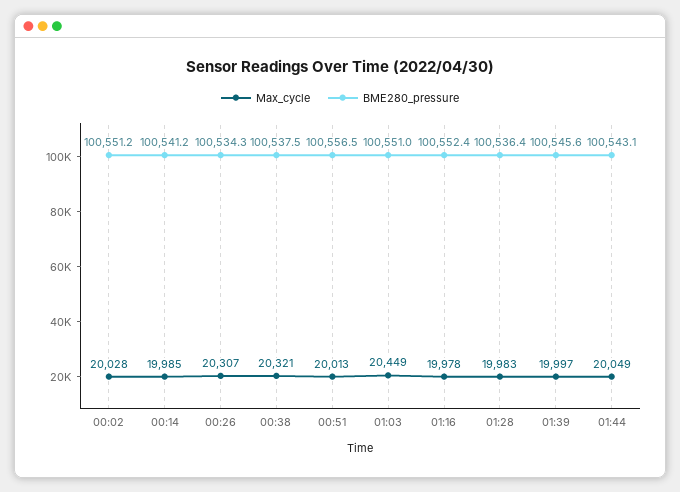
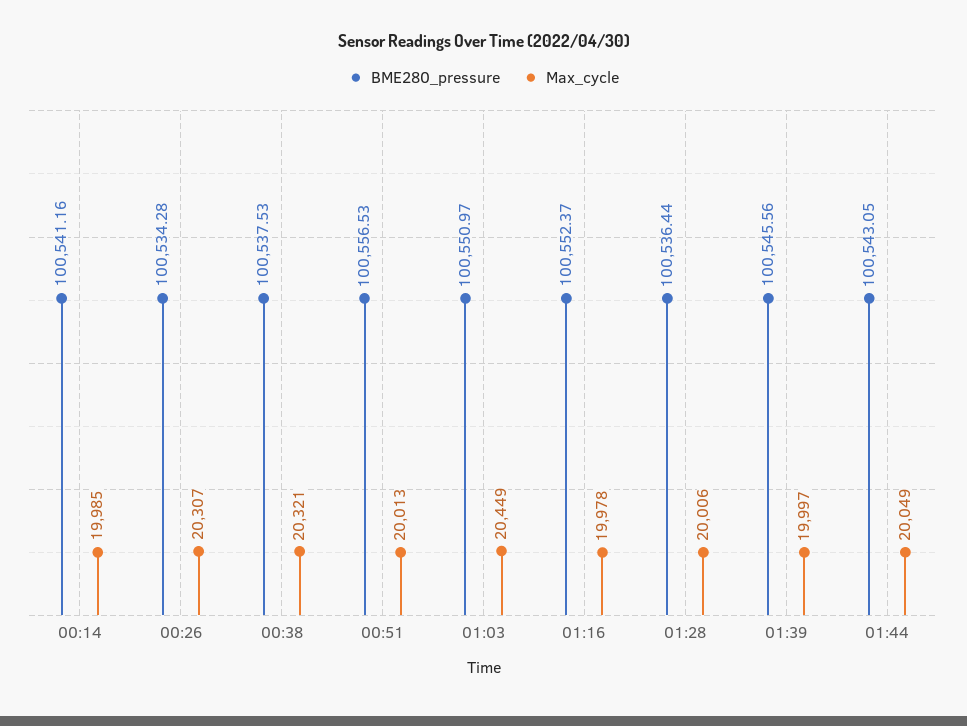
  {
    "Max_cycle": {
-     "00:02": 20028,
      "00:14": 19985,
      "00:26": 20307,
      "00:38": 20321,
      "00:51": 20013,
      "01:03": 20449,
      "01:16": 19978,
-     "01:28": 19983,
+     "01:28": 20006,
      "01:39": 19997,
      "01:44": 20049
    },
    "BME280_pressure": {
-     "00:02": 100551.2,
      "00:14": 100541.16,
      "00:26": 100534.28,
      "00:38": 100537.53,
      "00:51": 100556.53,
      "01:03": 100550.97,
      "01:16": 100552.37,
      "01:28": 100536.44,
      "01:39": 100545.56,
      "01:44": 100543.05
    }
  }

